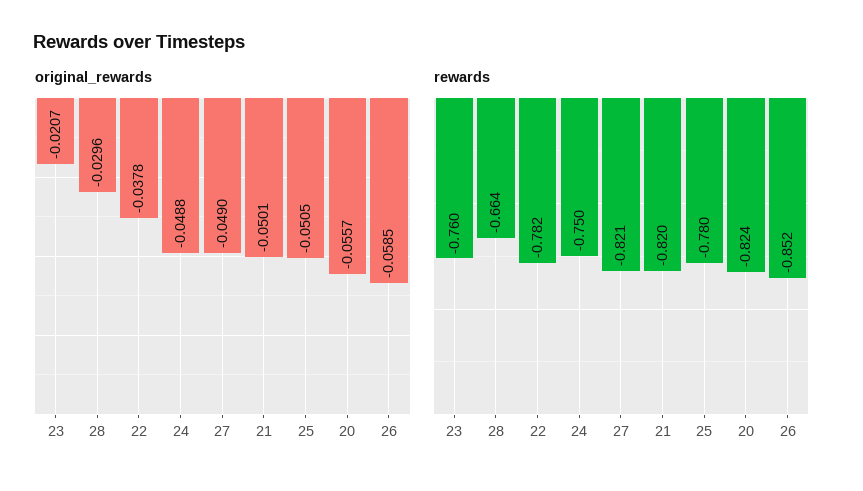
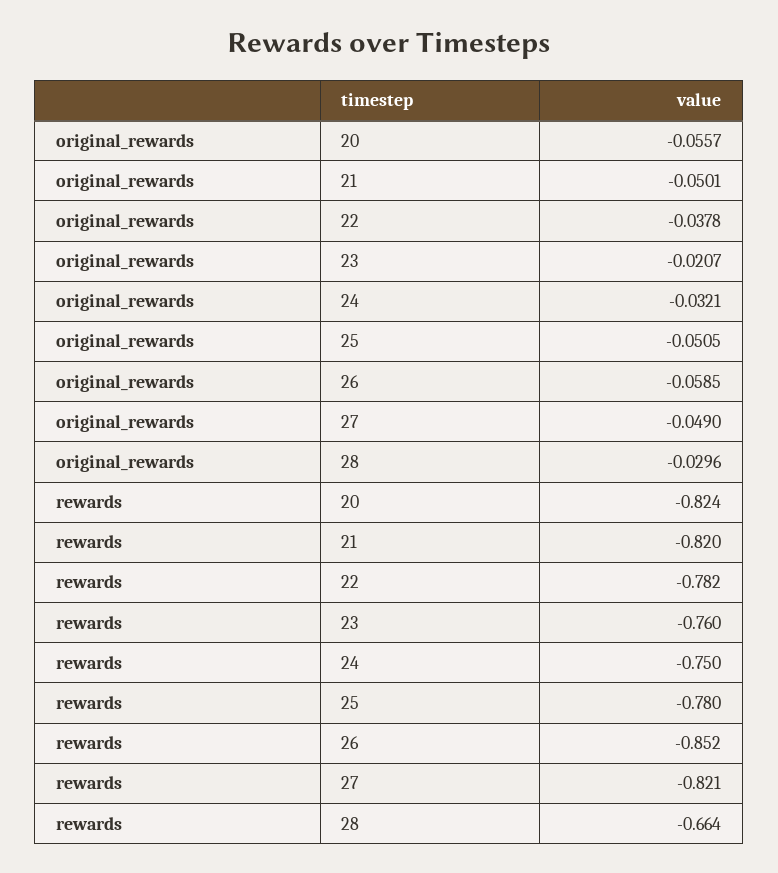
  {
    "original_rewards": {
      "23": -0.0207,
      "28": -0.0296,
      "22": -0.0378,
-     "24": -0.0488,
+     "24": -0.0321,
      "27": -0.049,
      "21": -0.0501,
      "25": -0.0505,
      "20": -0.0557,
      "26": -0.0585
    },
    "rewards": {
      "23": -0.76,
      "28": -0.664,
      "22": -0.782,
      "24": -0.75,
      "27": -0.821,
      "21": -0.82,
      "25": -0.78,
      "20": -0.824,
      "26": -0.852
    }
  }

